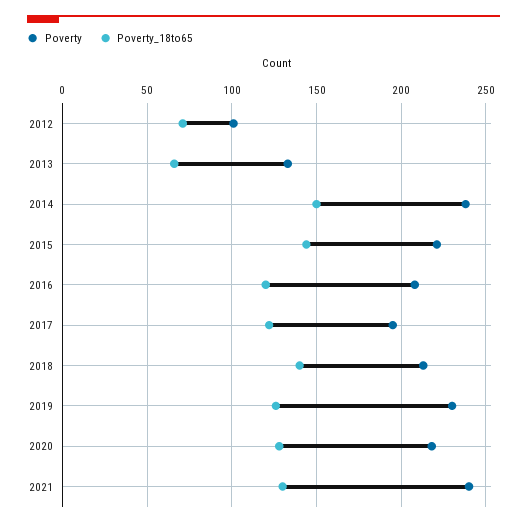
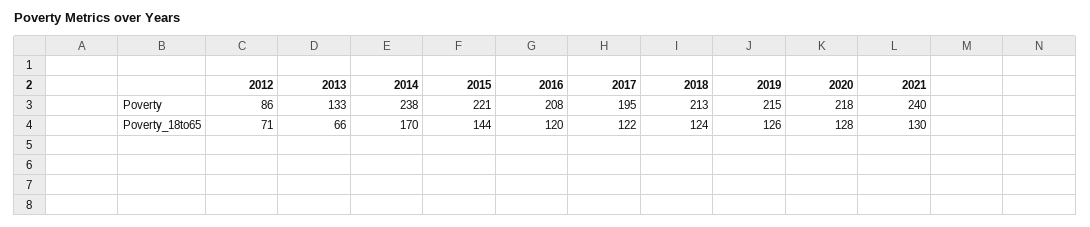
  {
    "Poverty": {
-     "2012": 100,
+     "2012": 86,
      "2013": 133,
      "2014": 238,
      "2015": 221,
      "2016": 208,
      "2017": 195,
      "2018": 213,
-     "2019": 230,
+     "2019": 215,
      "2020": 218,
      "2021": 240
    },
    "Poverty_18to65": {
      "2012": 71,
      "2013": 66,
-     "2014": 150,
+     "2014": 170,
      "2015": 144,
      "2016": 120,
      "2017": 122,
-     "2018": 140,
+     "2018": 124,
      "2019": 126,
      "2020": 128,
      "2021": 130
    }
  }

